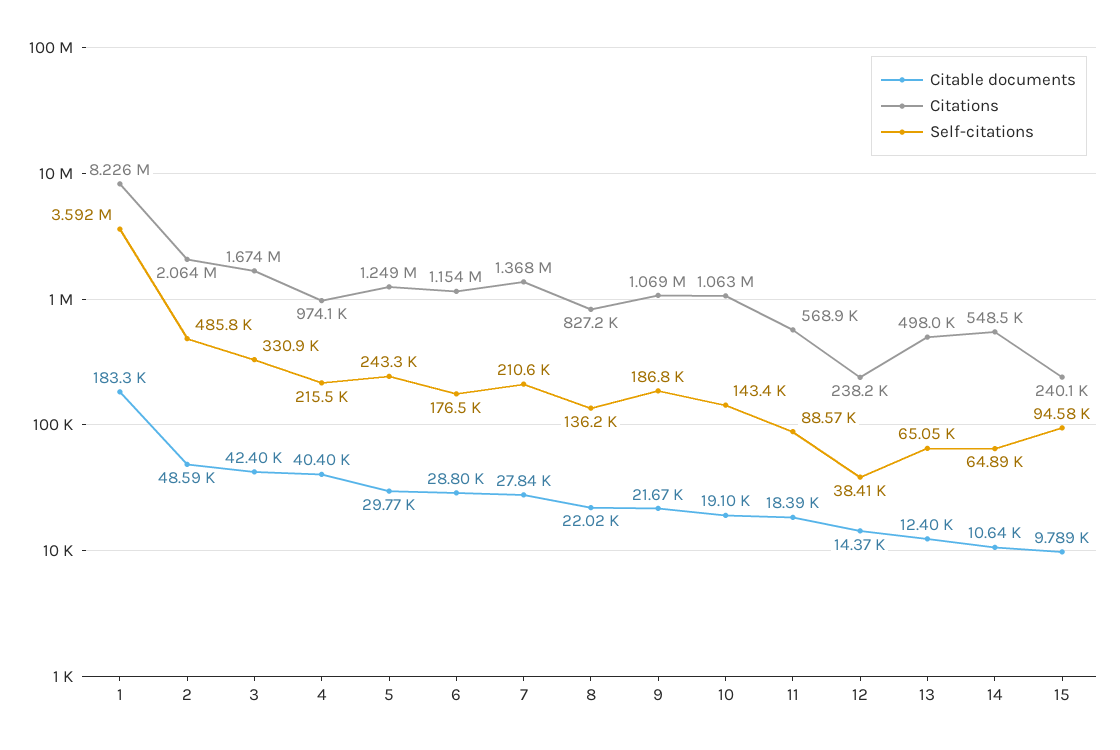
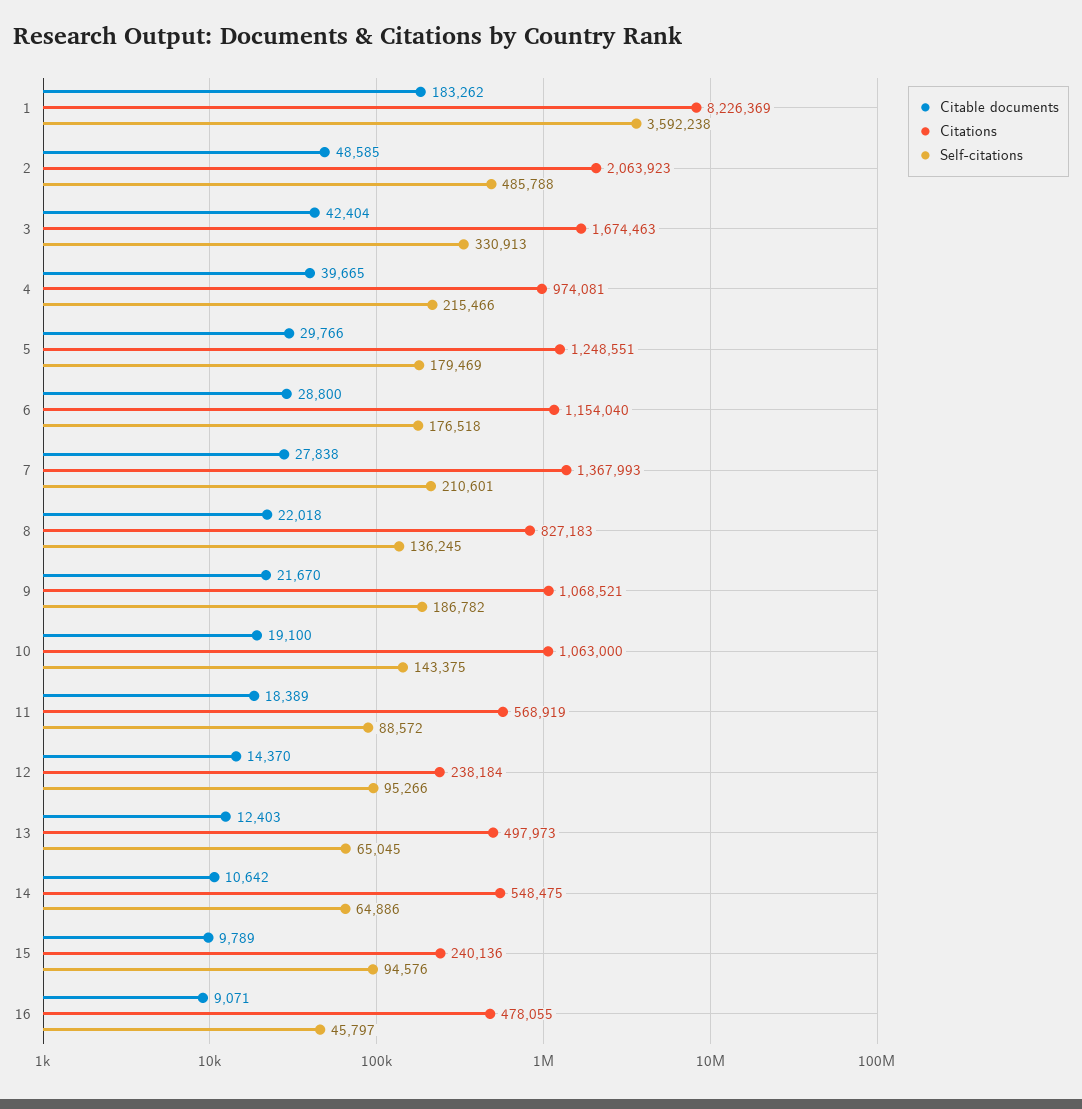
  {
    "Citable documents": {
      "1": 183262,
      "2": 48585,
      "3": 42404,
-     "4": 40400,
+     "4": 39665,
      "5": 29766,
      "6": 28800,
      "7": 27838,
      "8": 22018,
      "9": 21670,
      "10": 19100,
      "11": 18389,
      "12": 14370,
      "13": 12403,
      "14": 10642,
-     "15": 9789
+     "15": 9789,
+     "16": 9071
    },
    "Citations": {
      "1": 8226369,
      "2": 2063923,
      "3": 1674463,
      "4": 974081,
      "5": 1248551,
      "6": 1154040,
      "7": 1367993,
      "8": 827183,
      "9": 1068521,
      "10": 1063000,
      "11": 568919,
      "12": 238184,
      "13": 497973,
      "14": 548475,
-     "15": 240136
+     "15": 240136,
+     "16": 478055
    },
    "Self-citations": {
      "1": 3592238,
      "2": 485788,
      "3": 330913,
      "4": 215466,
-     "5": 243300,
+     "5": 179469,
      "6": 176518,
      "7": 210601,
      "8": 136245,
      "9": 186782,
      "10": 143375,
      "11": 88572,
-     "12": 38410,
+     "12": 95266,
      "13": 65045,
      "14": 64886,
-     "15": 94576
+     "15": 94576,
+     "16": 45797
    }
  }

